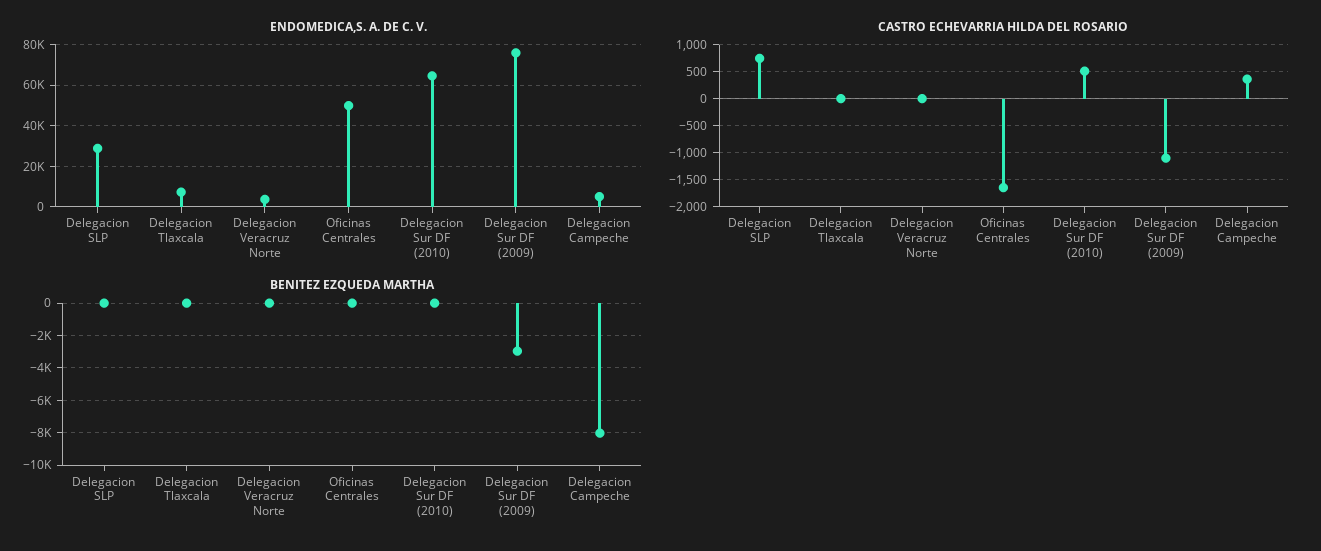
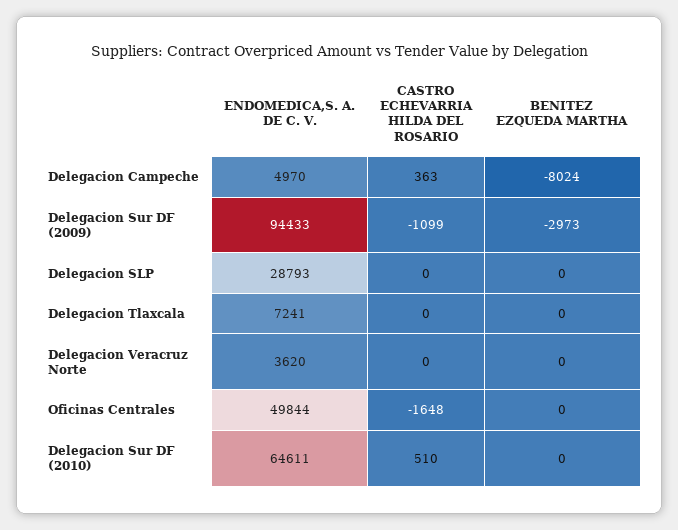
  {
    "ENDOMEDICA,S. A. DE C. V.": {
      "Delegacion SLP": 28793,
      "Delegacion Tlaxcala": 7241,
      "Delegacion Veracruz Norte": 3620,
      "Oficinas Centrales": 49844,
      "Delegacion Sur DF (2010)": 64611,
-     "Delegacion Sur DF (2009)": 75000,
+     "Delegacion Sur DF (2009)": 94433,
      "Delegacion Campeche": 4970
    },
    "CASTRO ECHEVARRIA HILDA DEL ROSARIO": {
-     "Delegacion SLP": 750,
+     "Delegacion SLP": 0,
      "Delegacion Tlaxcala": 0,
      "Delegacion Veracruz Norte": 0,
      "Oficinas Centrales": -1648,
      "Delegacion Sur DF (2010)": 510,
      "Delegacion Sur DF (2009)": -1099,
      "Delegacion Campeche": 363
    },
    "BENITEZ EZQUEDA MARTHA": {
      "Delegacion SLP": 0,
      "Delegacion Tlaxcala": 0,
      "Delegacion Veracruz Norte": 0,
      "Oficinas Centrales": 0,
      "Delegacion Sur DF (2010)": 0,
      "Delegacion Sur DF (2009)": -2973,
      "Delegacion Campeche": -8024
    }
  }

